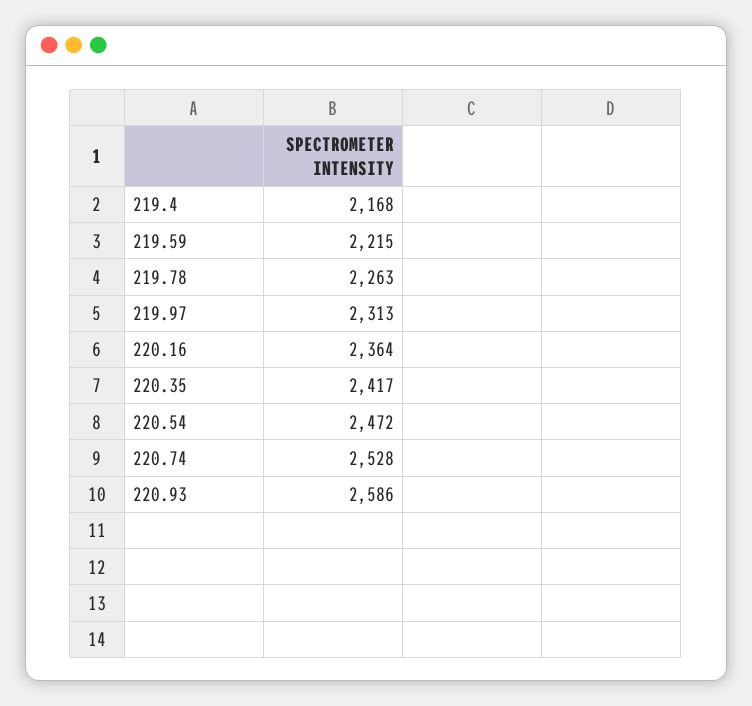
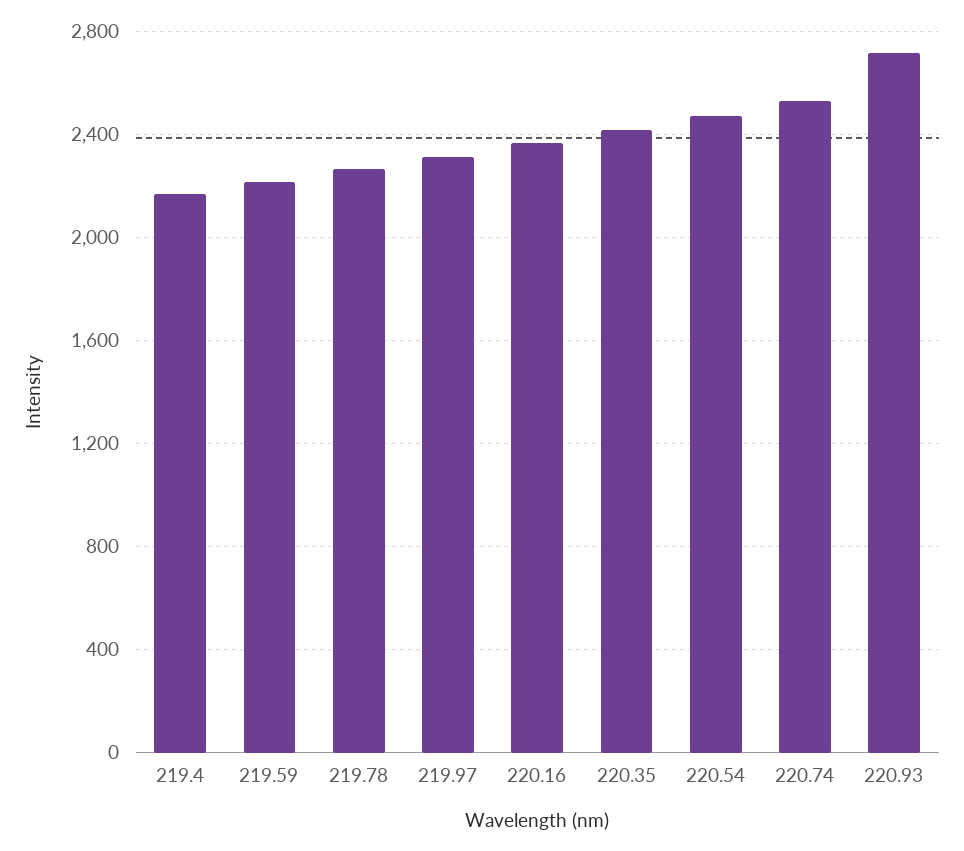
  {
    "219.4": 2168,
    "219.59": 2215,
    "219.78": 2263,
    "219.97": 2313,
    "220.16": 2364,
    "220.35": 2417,
    "220.54": 2472,
    "220.74": 2528,
-   "220.93": 2586
+   "220.93": 2700
  }

